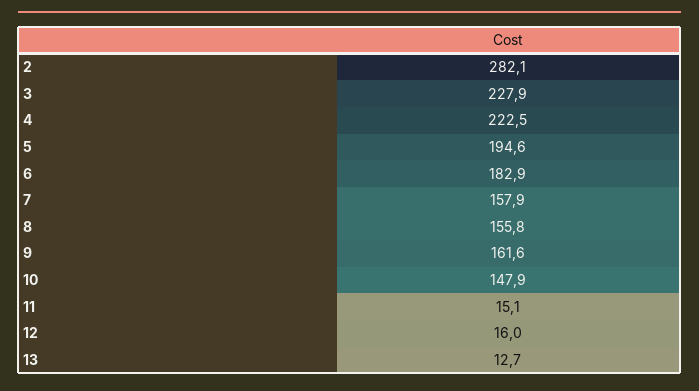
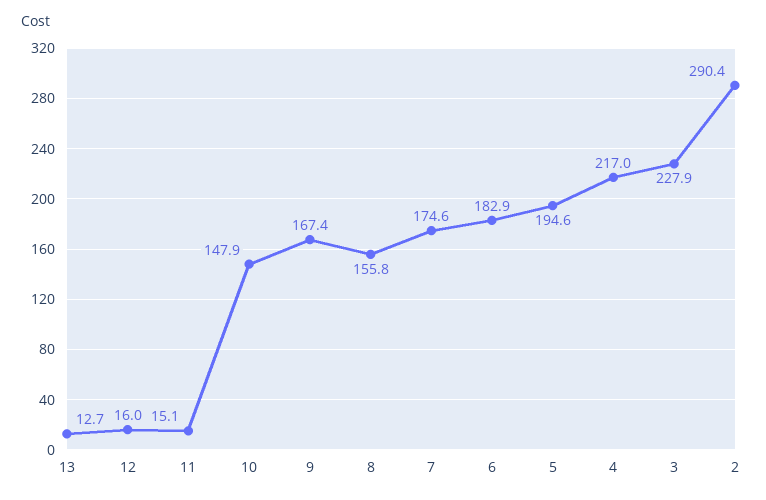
  {
-   "2": 282.1,
+   "2": 290.4,
    "3": 227.9,
-   "4": 222.5,
+   "4": 217,
    "5": 194.6,
    "6": 182.9,
-   "7": 157.9,
+   "7": 174.6,
    "8": 155.8,
-   "9": 161.6,
+   "9": 167.4,
    "10": 147.9,
    "11": 15.1,
    "12": 16,
    "13": 12.7
  }

